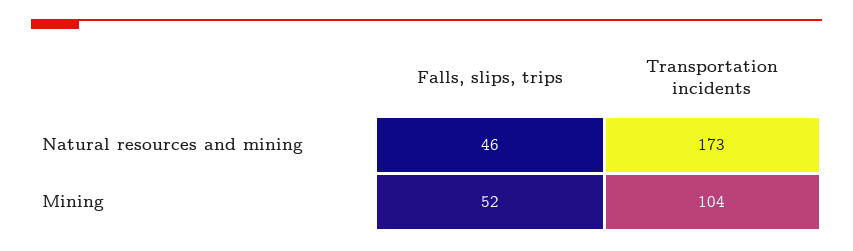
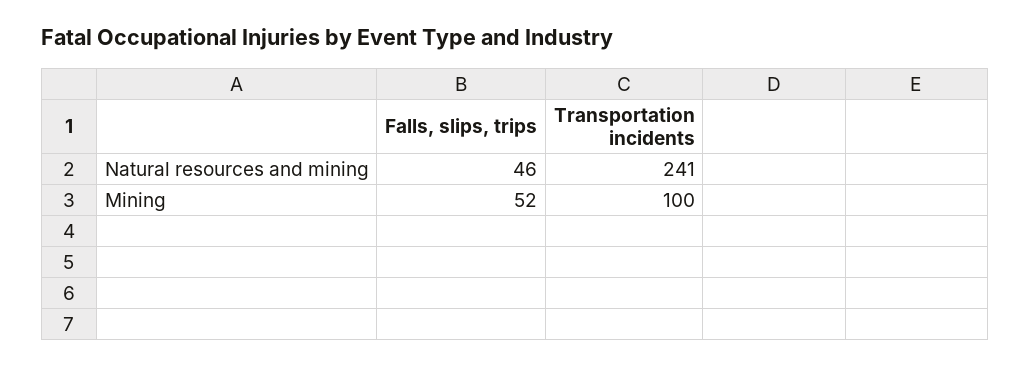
  {
    "Falls, slips, trips": {
      "Natural resources and mining": 46,
      "Mining": 52
    },
    "Transportation incidents": {
-     "Natural resources and mining": 173,
+     "Natural resources and mining": 241,
-     "Mining": 104
+     "Mining": 100
    }
  }

